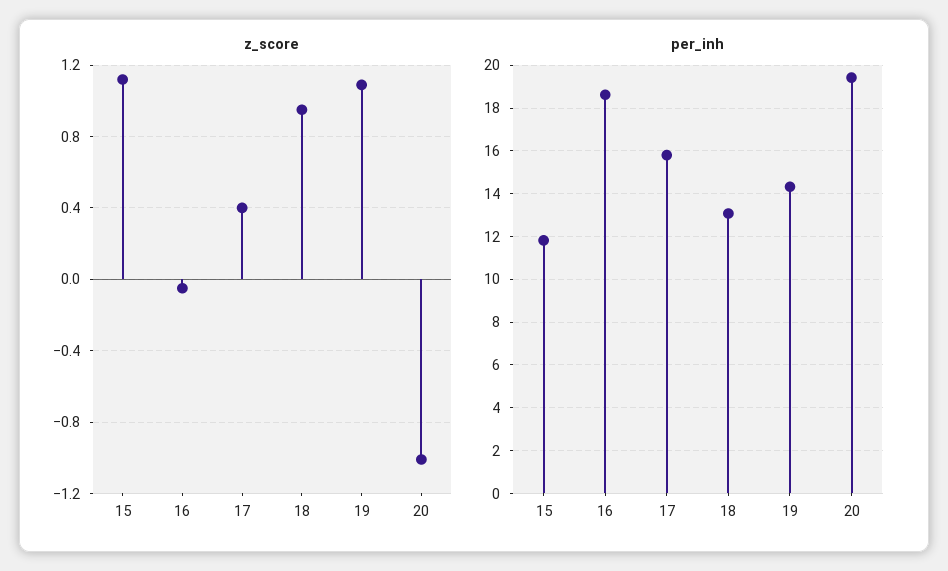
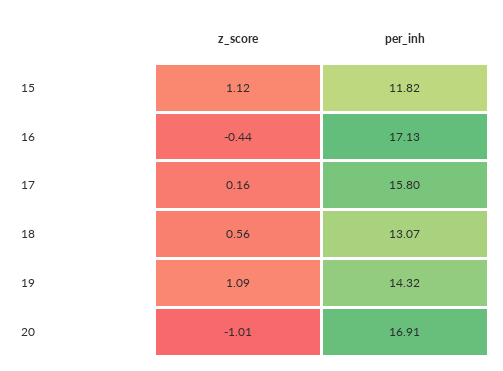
  {
    "z_score": {
      "15": 1.12,
-     "16": -0.05,
+     "16": -0.44,
-     "17": 0.4,
+     "17": 0.16,
-     "18": 0.95,
+     "18": 0.56,
      "19": 1.09,
      "20": -1.01
    },
    "per_inh": {
      "15": 11.82,
-     "16": 18.5,
+     "16": 17.13,
      "17": 15.8,
      "18": 13.07,
      "19": 14.32,
-     "20": 19.5
+     "20": 16.91
    }
  }

